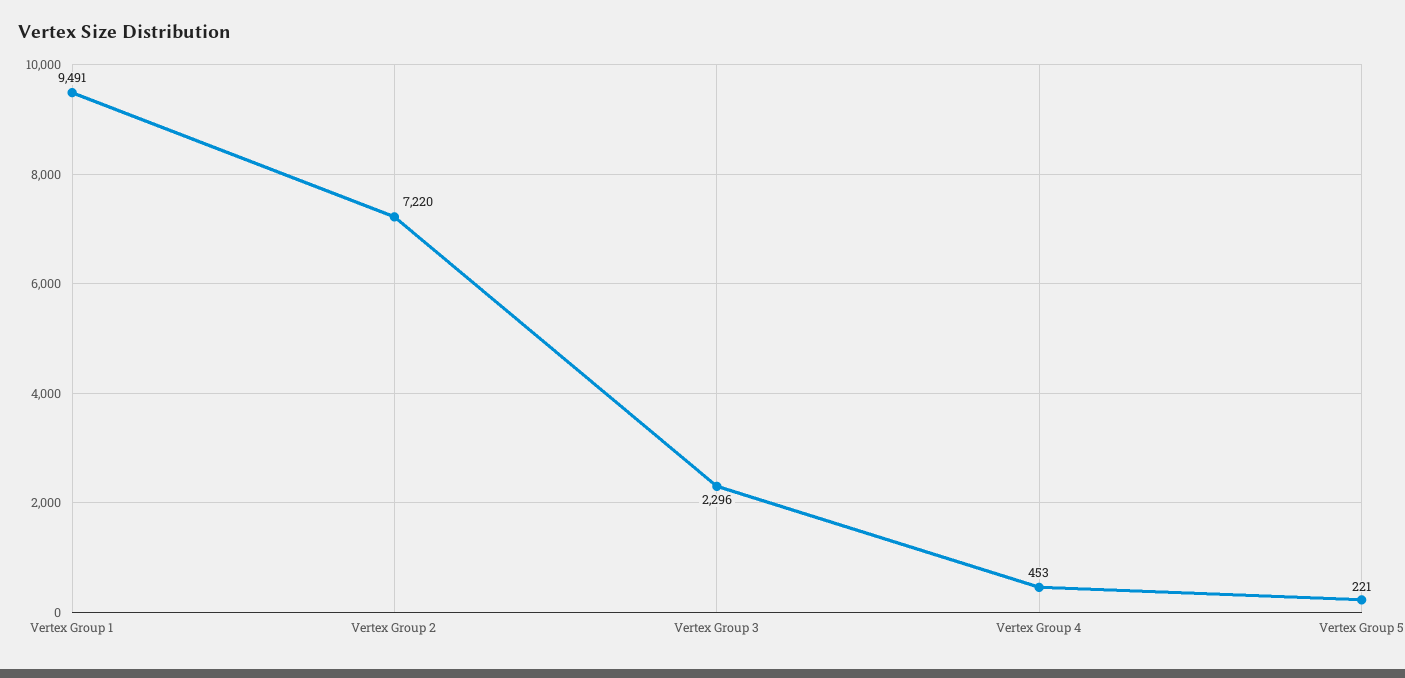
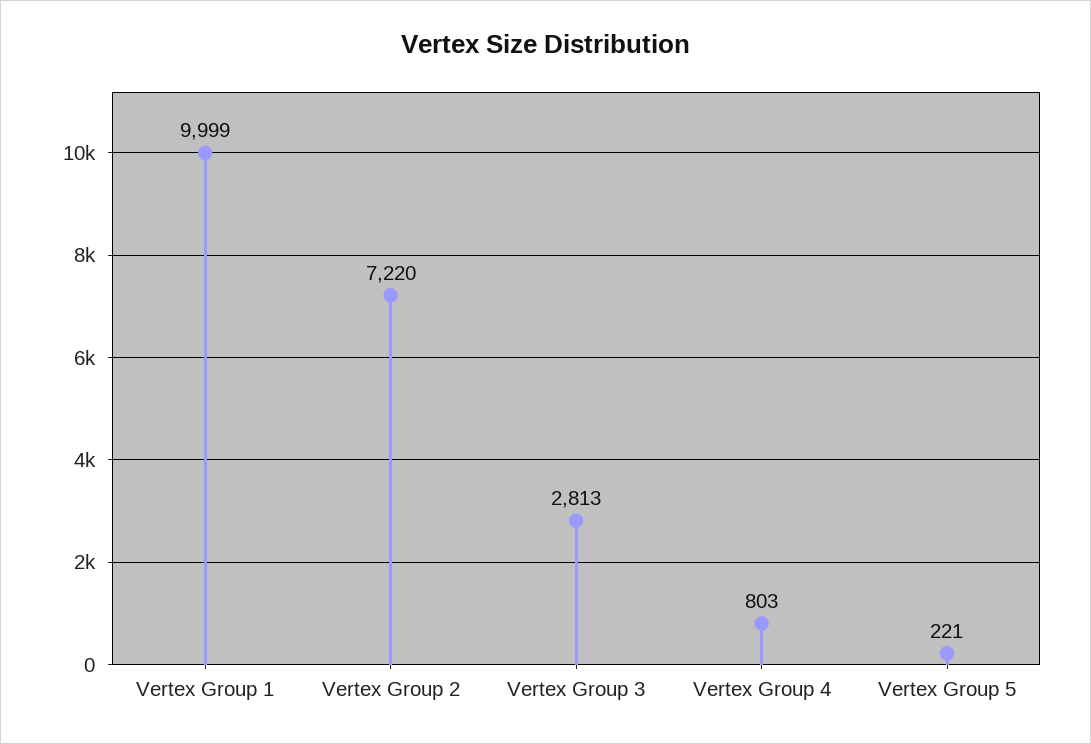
  {
-   "Vertex Group 1": 9491,
+   "Vertex Group 1": 9999,
    "Vertex Group 2": 7220,
-   "Vertex Group 3": 2296,
+   "Vertex Group 3": 2813,
-   "Vertex Group 4": 453,
+   "Vertex Group 4": 803,
    "Vertex Group 5": 221
  }

